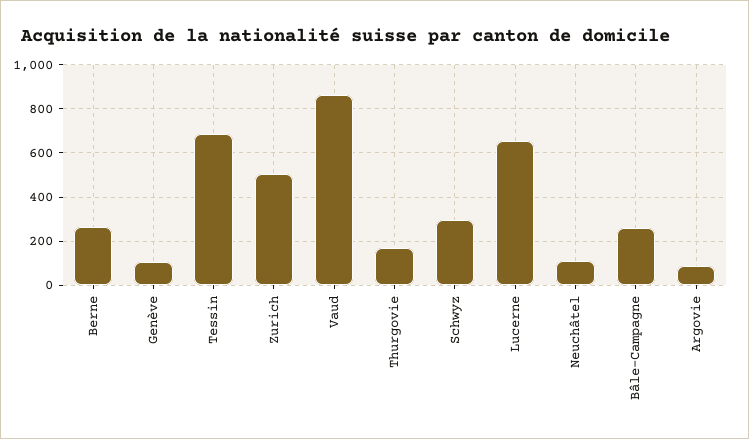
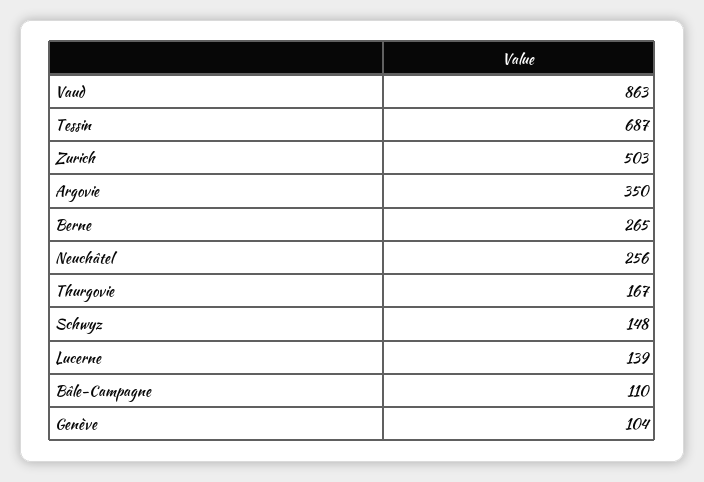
  {
    "Berne": 265,
    "Genève": 104,
    "Tessin": 687,
    "Zurich": 503,
    "Vaud": 863,
    "Thurgovie": 167,
-   "Schwyz": 300,
+   "Schwyz": 148,
-   "Lucerne": 650,
+   "Lucerne": 139,
-   "Neuchâtel": 100,
+   "Neuchâtel": 256,
-   "Bâle-Campagne": 250,
+   "Bâle-Campagne": 110,
-   "Argovie": 100
+   "Argovie": 350
  }

